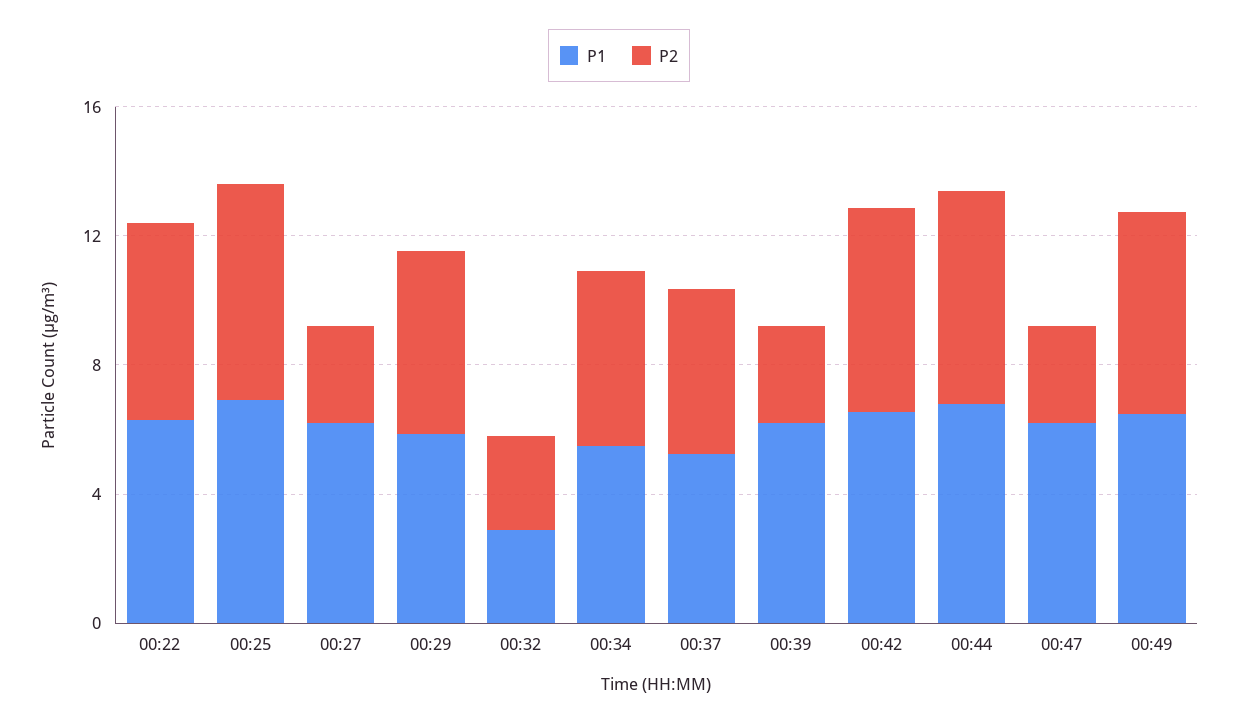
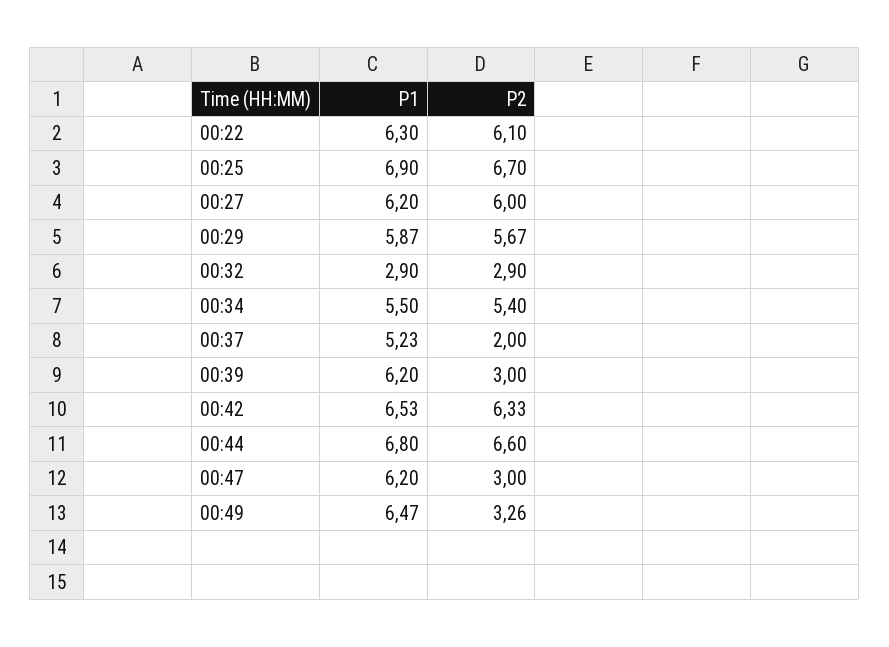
  {
    "P1": {
      "00:22": 6.3,
      "00:25": 6.9,
      "00:27": 6.2,
      "00:29": 5.87,
      "00:32": 2.9,
      "00:34": 5.5,
      "00:37": 5.23,
      "00:39": 6.2,
      "00:42": 6.53,
      "00:44": 6.8,
      "00:47": 6.2,
      "00:49": 6.47
    },
    "P2": {
      "00:22": 6.1,
      "00:25": 6.7,
-     "00:27": 3,
+     "00:27": 6,
      "00:29": 5.67,
      "00:32": 2.9,
      "00:34": 5.4,
-     "00:37": 5,
+     "00:37": 2,
      "00:39": 3,
      "00:42": 6.33,
      "00:44": 6.6,
      "00:47": 3,
-     "00:49": 6
+     "00:49": 3.26
    }
  }

